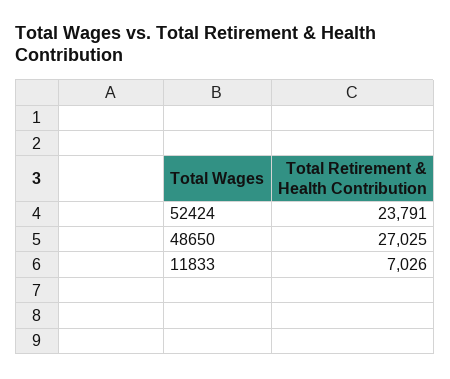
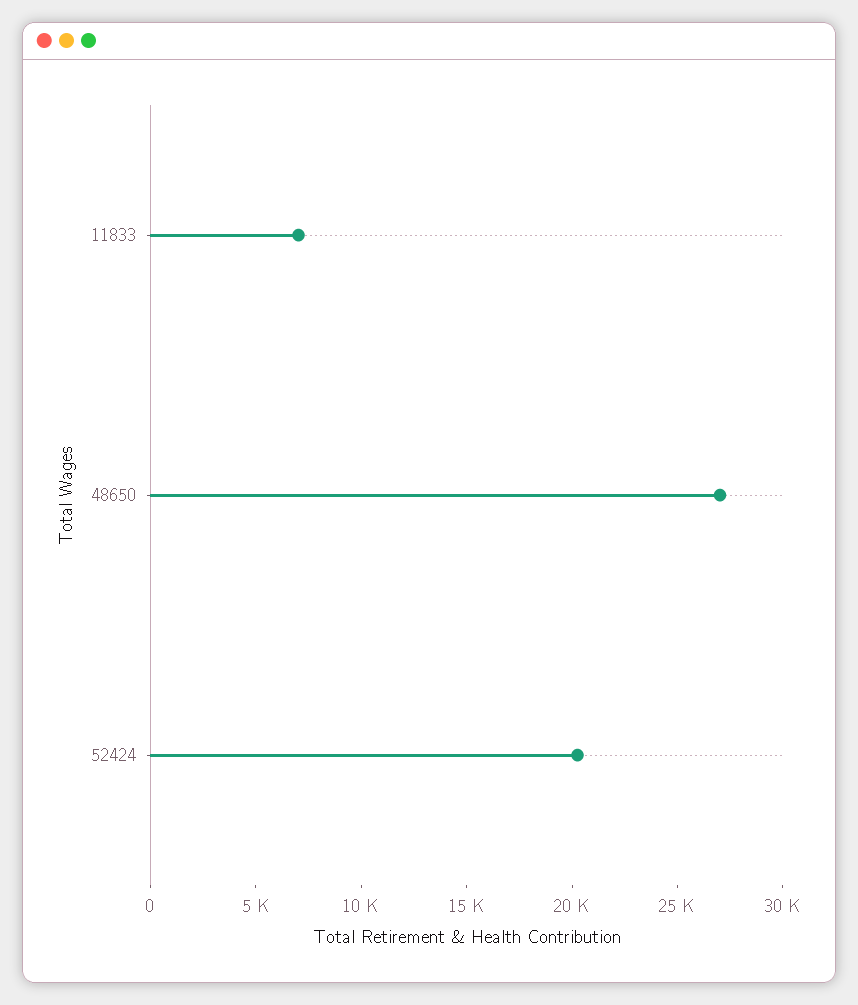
  {
-   "52424": 23791,
+   "52424": 20000,
    "48650": 27025,
    "11833": 7026
  }

